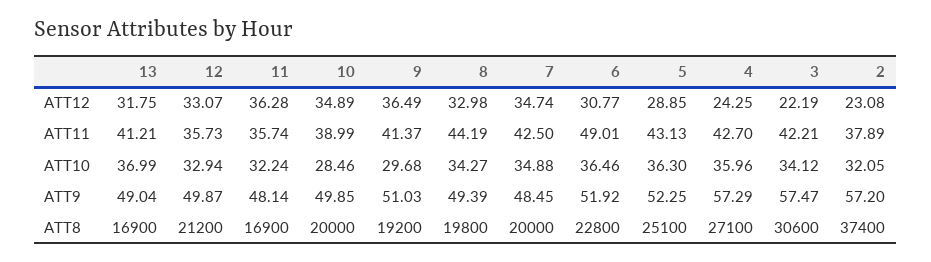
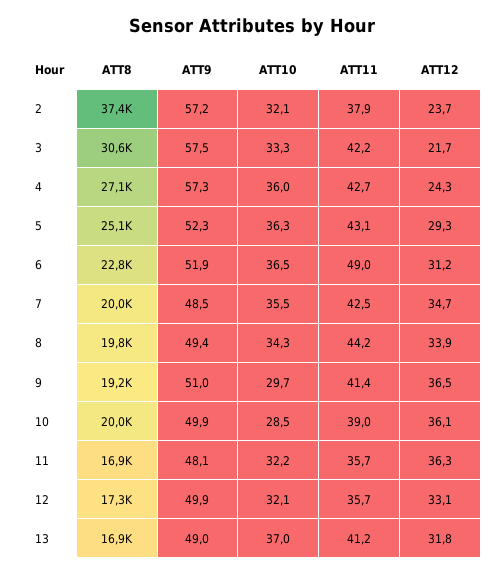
  {
    "13": {
      "ATT12": 31.75,
      "ATT11": 41.21,
      "ATT10": 36.99,
      "ATT9": 49.04,
      "ATT8": 16900
    },
    "12": {
      "ATT12": 33.07,
      "ATT11": 35.73,
-     "ATT10": 32.94,
+     "ATT10": 32.1,
      "ATT9": 49.87,
-     "ATT8": 21200
+     "ATT8": 17300
    },
    "11": {
      "ATT12": 36.28,
      "ATT11": 35.74,
      "ATT10": 32.24,
      "ATT9": 48.14,
      "ATT8": 16900
    },
    "10": {
-     "ATT12": 34.89,
+     "ATT12": 36.1,
      "ATT11": 38.99,
      "ATT10": 28.46,
      "ATT9": 49.85,
      "ATT8": 20000
    },
    "9": {
      "ATT12": 36.49,
      "ATT11": 41.37,
      "ATT10": 29.68,
      "ATT9": 51.03,
      "ATT8": 19200
    },
    "8": {
-     "ATT12": 32.98,
+     "ATT12": 33.9,
      "ATT11": 44.19,
      "ATT10": 34.27,
      "ATT9": 49.39,
      "ATT8": 19800
    },
    "7": {
      "ATT12": 34.74,
      "ATT11": 42.5,
-     "ATT10": 34.88,
+     "ATT10": 35.5,
      "ATT9": 48.45,
      "ATT8": 20000
    },
    "6": {
-     "ATT12": 30.77,
+     "ATT12": 31.2,
      "ATT11": 49.01,
      "ATT10": 36.46,
      "ATT9": 51.92,
      "ATT8": 22800
    },
    "5": {
-     "ATT12": 28.85,
+     "ATT12": 29.3,
      "ATT11": 43.13,
      "ATT10": 36.3,
      "ATT9": 52.25,
      "ATT8": 25100
    },
    "4": {
      "ATT12": 24.25,
      "ATT11": 42.7,
      "ATT10": 35.96,
      "ATT9": 57.29,
      "ATT8": 27100
    },
    "3": {
-     "ATT12": 22.19,
+     "ATT12": 21.7,
      "ATT11": 42.21,
-     "ATT10": 34.12,
+     "ATT10": 33.3,
      "ATT9": 57.47,
      "ATT8": 30600
    },
    "2": {
-     "ATT12": 23.08,
+     "ATT12": 23.7,
      "ATT11": 37.89,
      "ATT10": 32.05,
      "ATT9": 57.2,
      "ATT8": 37400
    }
  }

